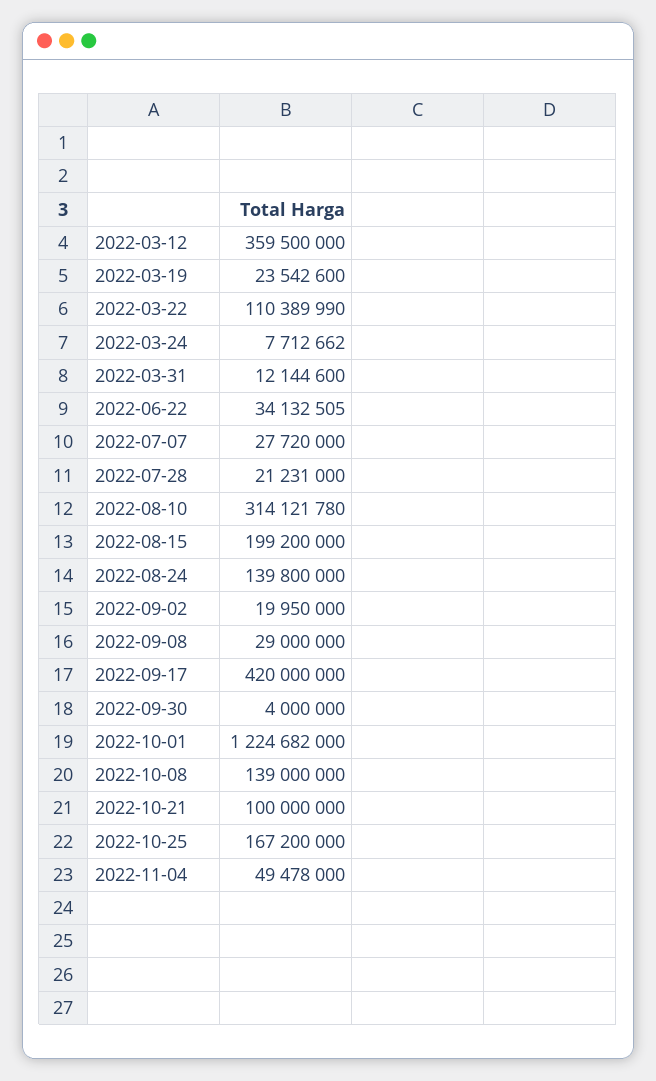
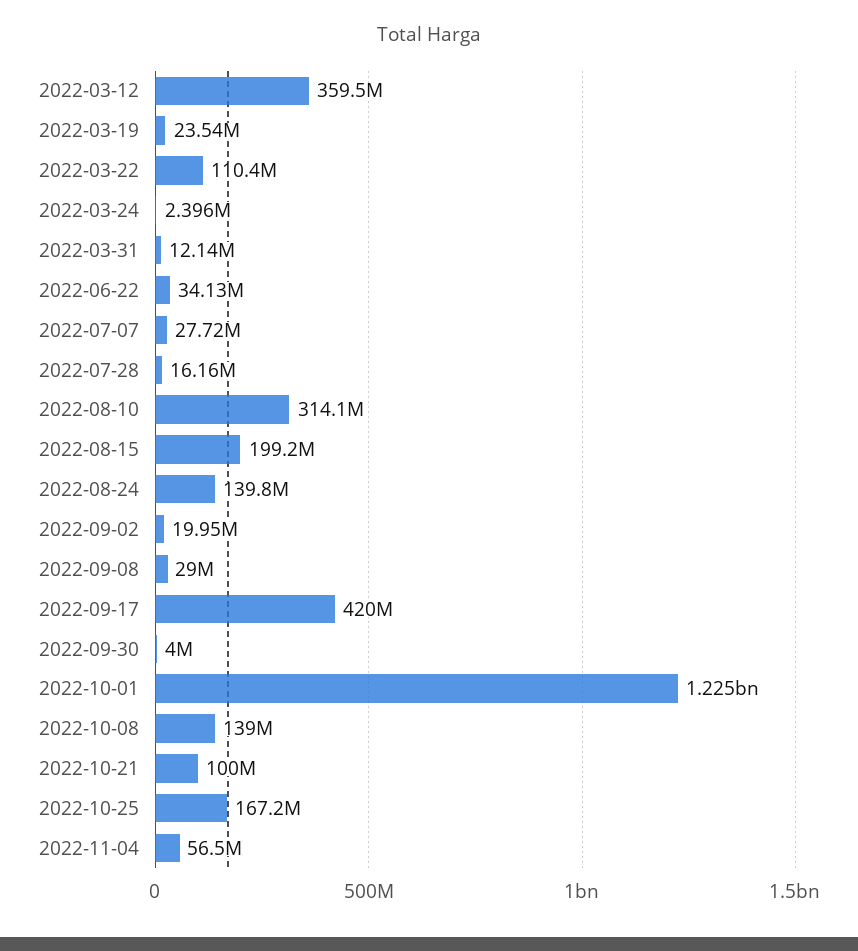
  {
    "2022-03-12": 359500000,
    "2022-03-19": 23542600,
    "2022-03-22": 110389990,
-   "2022-03-24": 7712662,
+   "2022-03-24": 2396000,
    "2022-03-31": 12144600,
    "2022-06-22": 34132505,
    "2022-07-07": 27720000,
-   "2022-07-28": 21231000,
+   "2022-07-28": 16160000,
    "2022-08-10": 314121780,
    "2022-08-15": 199200000,
    "2022-08-24": 139800000,
    "2022-09-02": 19950000,
    "2022-09-08": 29000000,
    "2022-09-17": 420000000,
    "2022-09-30": 4000000,
    "2022-10-01": 1224682000,
    "2022-10-08": 139000000,
    "2022-10-21": 100000000,
    "2022-10-25": 167200000,
-   "2022-11-04": 49478000
+   "2022-11-04": 56500000
  }

